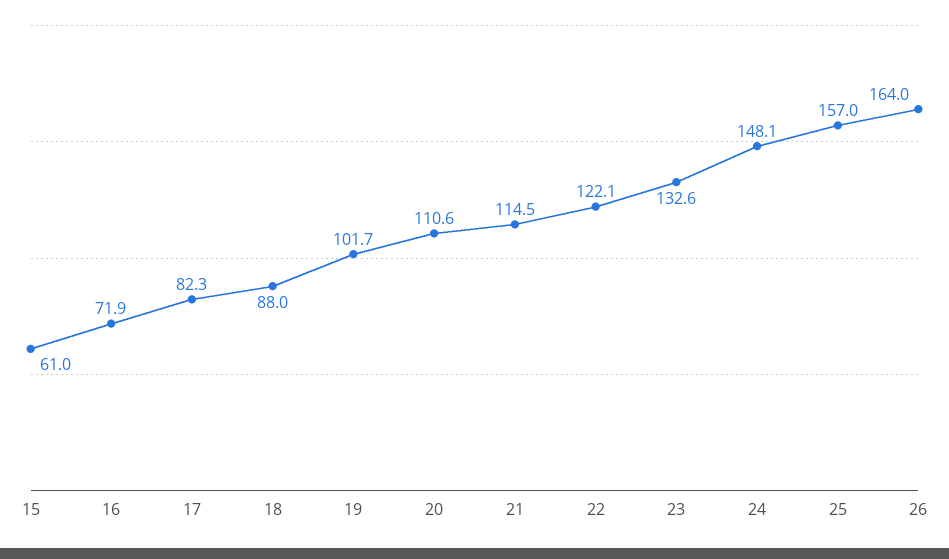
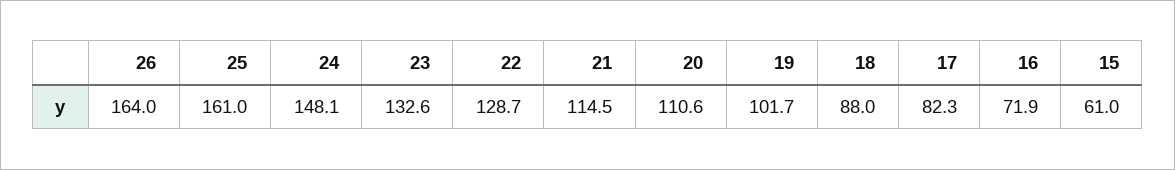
  {
    "15": 61,
    "16": 71.9,
    "17": 82.3,
    "18": 88,
    "19": 101.7,
    "20": 110.6,
    "21": 114.5,
-   "22": 122.1,
+   "22": 128.7,
    "23": 132.6,
    "24": 148.1,
-   "25": 157,
+   "25": 161,
    "26": 164
  }

